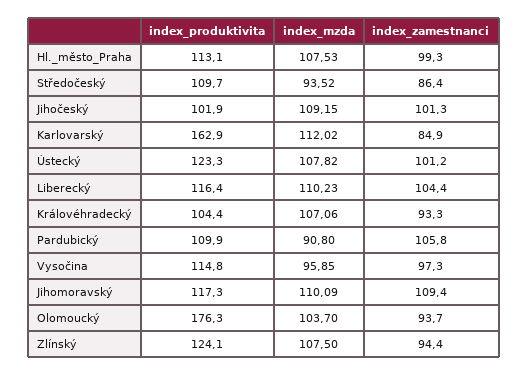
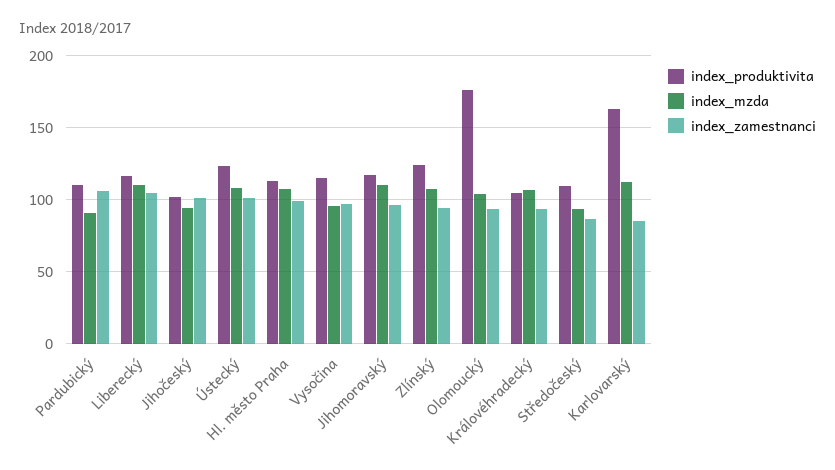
  {
    "index_produktivita": {
      "Hl._město_Praha": 113.1,
      "Středočeský": 109.7,
      "Jihočeský": 101.9,
      "Karlovarský": 162.9,
      "Ústecký": 123.3,
      "Liberecký": 116.4,
      "Královéhradecký": 104.4,
      "Pardubický": 109.9,
      "Vysočina": 114.8,
      "Jihomoravský": 117.3,
      "Olomoucký": 176.3,
      "Zlínský": 124.1
    },
    "index_mzda": {
      "Hl._město_Praha": 107.53,
      "Středočeský": 93.52,
-     "Jihočeský": 109.15,
+     "Jihočeský": 95,
      "Karlovarský": 112.02,
      "Ústecký": 107.82,
      "Liberecký": 110.23,
      "Královéhradecký": 107.06,
      "Pardubický": 90.8,
      "Vysočina": 95.85,
      "Jihomoravský": 110.09,
      "Olomoucký": 103.7,
      "Zlínský": 107.5
    },
    "index_zamestnanci": {
      "Hl._město_Praha": 99.3,
      "Středočeský": 86.4,
      "Jihočeský": 101.3,
      "Karlovarský": 84.9,
      "Ústecký": 101.2,
      "Liberecký": 104.4,
      "Královéhradecký": 93.3,
      "Pardubický": 105.8,
      "Vysočina": 97.3,
-     "Jihomoravský": 109.4,
+     "Jihomoravský": 95,
      "Olomoucký": 93.7,
      "Zlínský": 94.4
    }
  }

